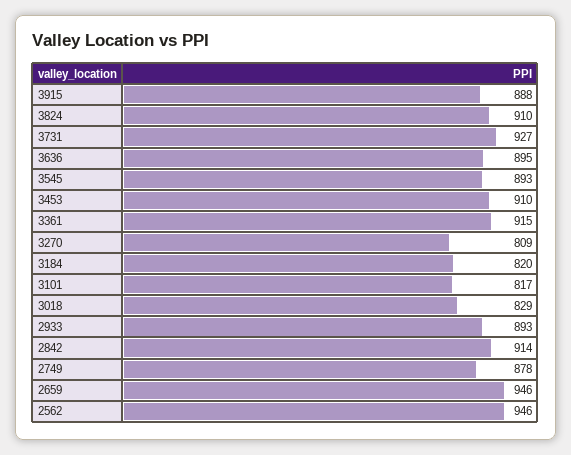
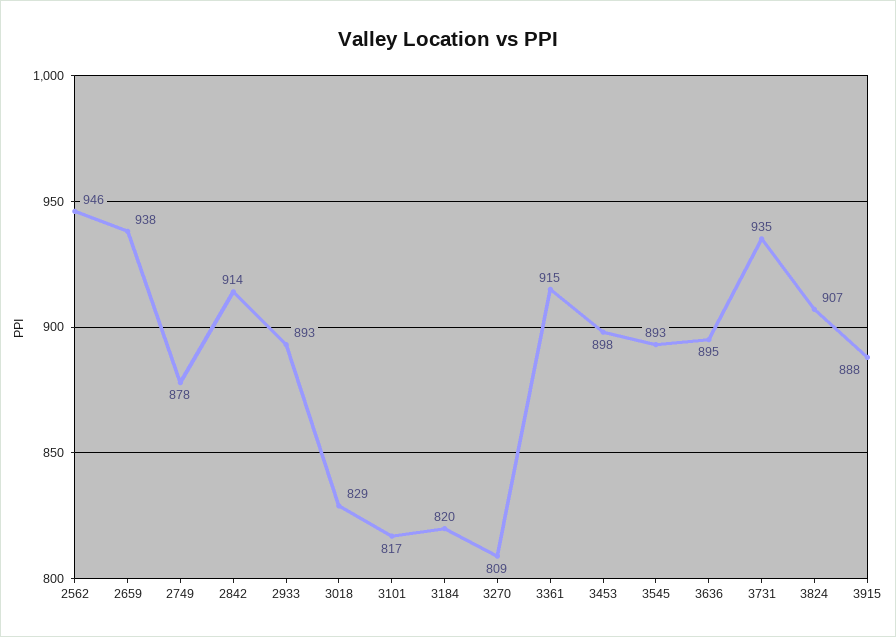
  {
    "3915": 888,
-   "3824": 910,
+   "3824": 907,
-   "3731": 927,
+   "3731": 935,
    "3636": 895,
    "3545": 893,
-   "3453": 910,
+   "3453": 898,
    "3361": 915,
    "3270": 809,
    "3184": 820,
    "3101": 817,
    "3018": 829,
    "2933": 893,
    "2842": 914,
    "2749": 878,
-   "2659": 946,
+   "2659": 938,
    "2562": 946
  }

